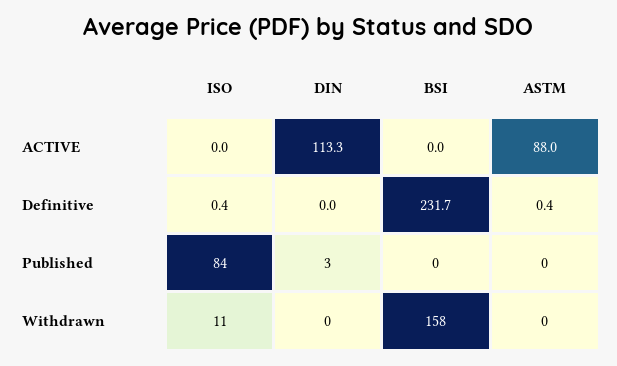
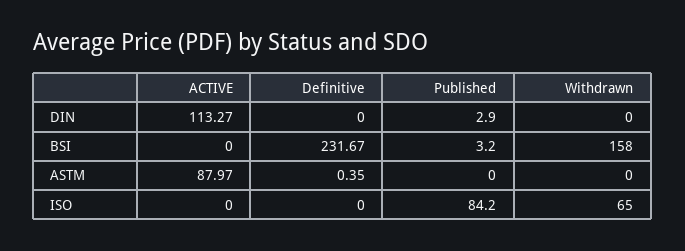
  {
    "ISO": {
      "ACTIVE": 0,
-     "Definitive": 0.4,
+     "Definitive": 0,
      "Published": 84.2,
-     "Withdrawn": 11
+     "Withdrawn": 65
    },
    "DIN": {
      "ACTIVE": 113.27,
      "Definitive": 0,
      "Published": 2.9,
      "Withdrawn": 0
    },
    "BSI": {
      "ACTIVE": 0,
      "Definitive": 231.67,
-     "Published": 0,
+     "Published": 3.2,
      "Withdrawn": 158
    },
    "ASTM": {
      "ACTIVE": 87.97,
      "Definitive": 0.35,
      "Published": 0,
      "Withdrawn": 0
    }
  }

